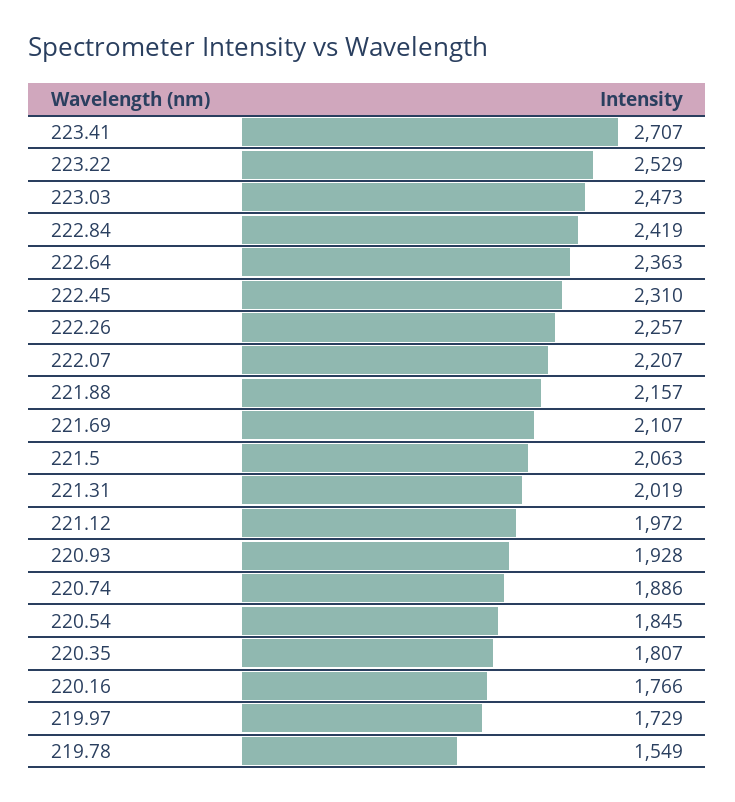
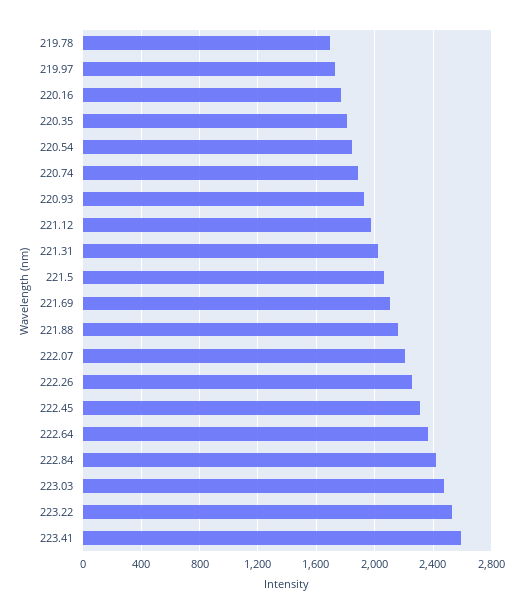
  {
-   "223.41": 2707,
+   "223.41": 2600,
    "223.22": 2529,
    "223.03": 2473,
    "222.84": 2419,
    "222.64": 2363,
    "222.45": 2310,
    "222.26": 2257,
    "222.07": 2207,
    "221.88": 2157,
    "221.69": 2107,
    "221.5": 2063,
    "221.31": 2019,
    "221.12": 1972,
    "220.93": 1928,
    "220.74": 1886,
    "220.54": 1845,
    "220.35": 1807,
    "220.16": 1766,
    "219.97": 1729,
-   "219.78": 1549
+   "219.78": 1700
  }

